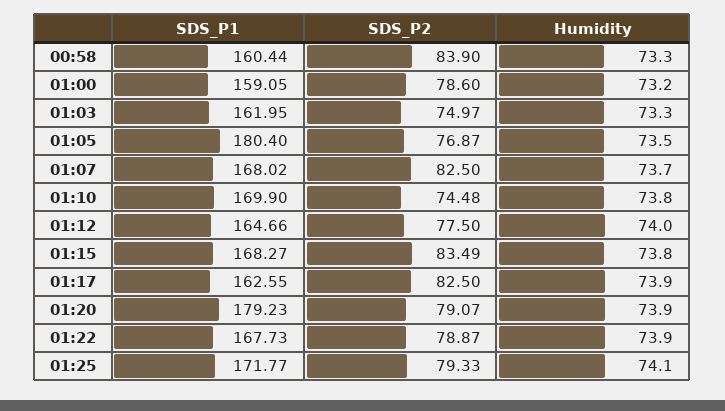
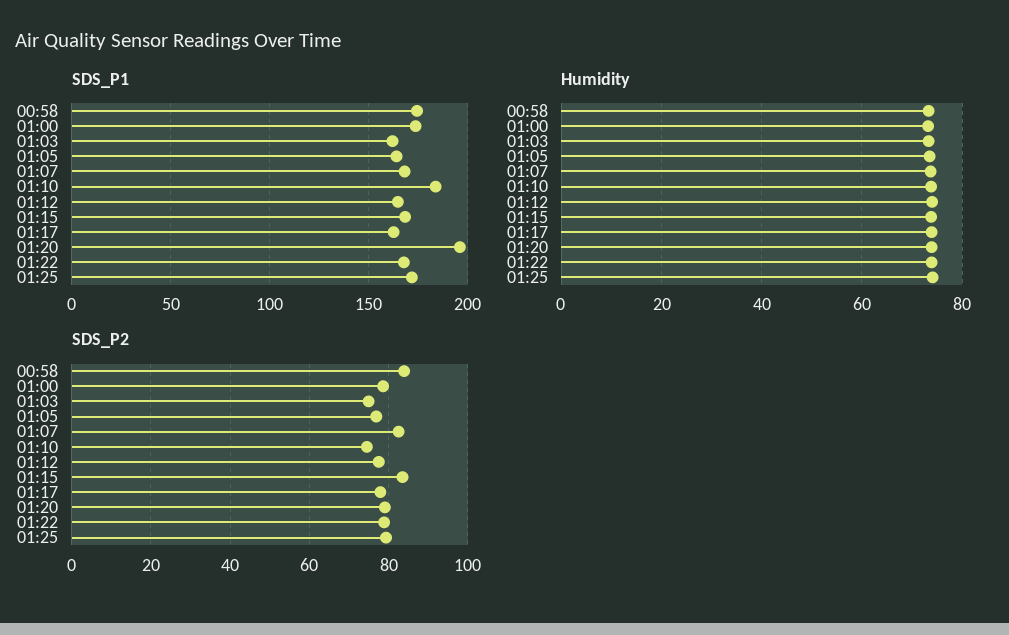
  {
    "SDS_P1": {
-     "00:58": 160.44,
+     "00:58": 175,
-     "01:00": 159.05,
+     "01:00": 175,
      "01:03": 161.95,
-     "01:05": 180.4,
+     "01:05": 165,
      "01:07": 168.02,
-     "01:10": 169.9,
+     "01:10": 185,
      "01:12": 164.66,
      "01:15": 168.27,
      "01:17": 162.55,
-     "01:20": 179.23,
+     "01:20": 195,
      "01:22": 167.73,
      "01:25": 171.77
    },
    "SDS_P2": {
      "00:58": 83.9,
      "01:00": 78.6,
      "01:03": 74.97,
      "01:05": 76.87,
      "01:07": 82.5,
      "01:10": 74.48,
      "01:12": 77.5,
      "01:15": 83.49,
-     "01:17": 82.5,
+     "01:17": 78,
      "01:20": 79.07,
      "01:22": 78.87,
      "01:25": 79.33
    },
    "Humidity": {
      "00:58": 73.3,
      "01:00": 73.2,
      "01:03": 73.3,
      "01:05": 73.5,
      "01:07": 73.7,
      "01:10": 73.8,
      "01:12": 74,
      "01:15": 73.8,
      "01:17": 73.9,
      "01:20": 73.9,
      "01:22": 73.9,
      "01:25": 74.1
    }
  }

